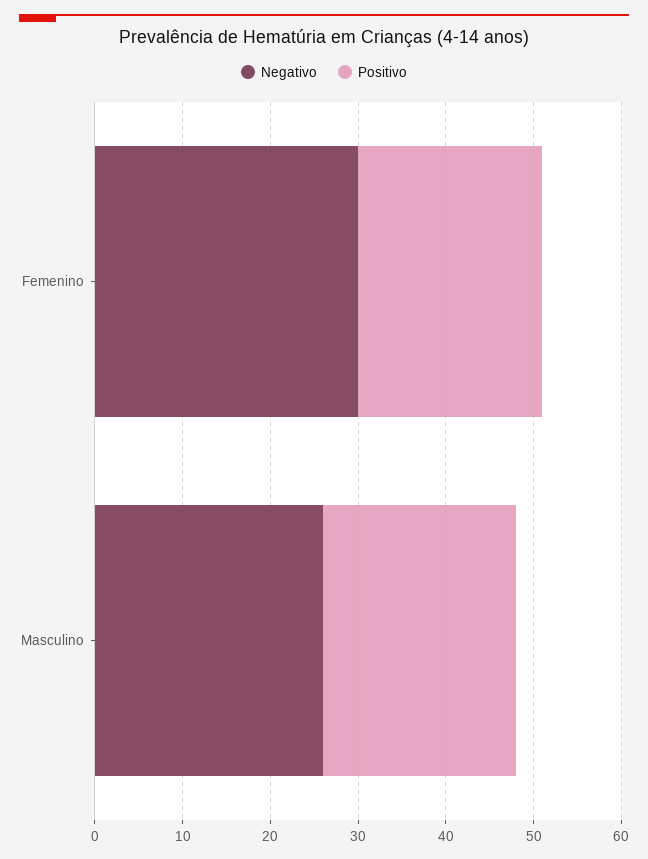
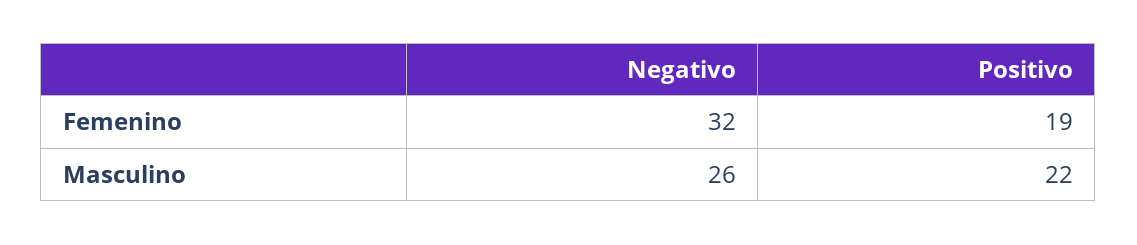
  {
    "Negativo": {
-     "Femenino": 30,
+     "Femenino": 32,
      "Masculino": 26
    },
    "Positivo": {
-     "Femenino": 21,
+     "Femenino": 19,
      "Masculino": 22
    }
  }

